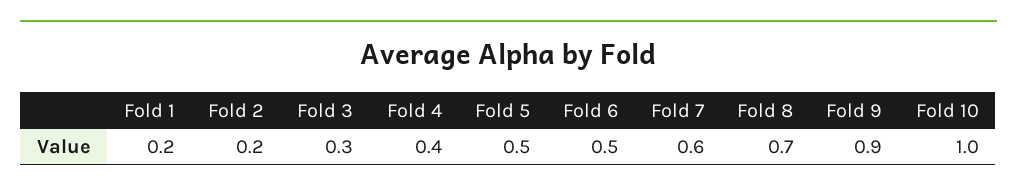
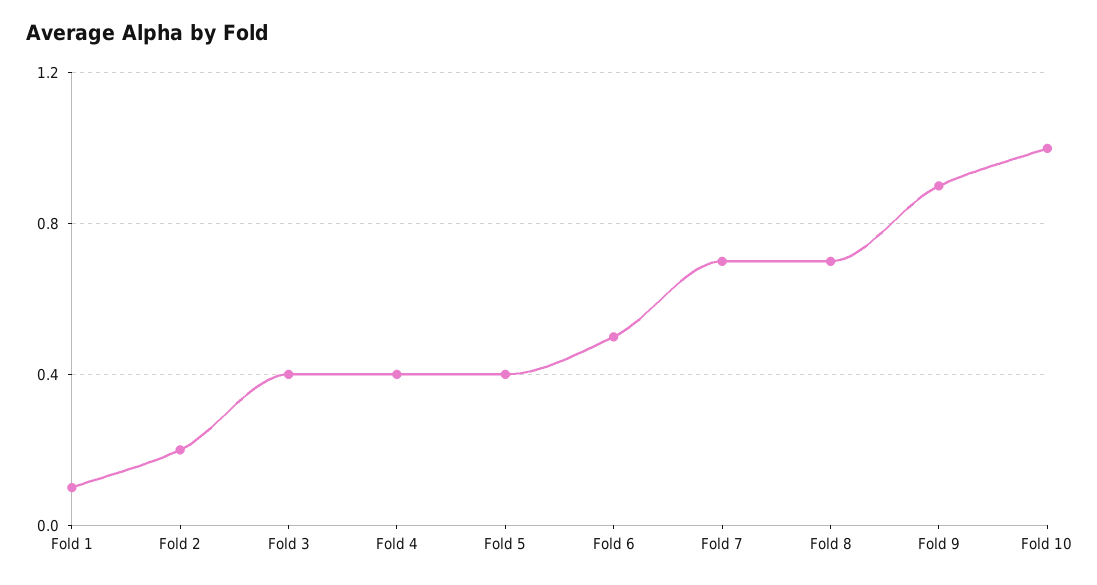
  {
-   "Fold 1": 0.2,
+   "Fold 1": 0.1,
    "Fold 2": 0.2,
-   "Fold 3": 0.3,
+   "Fold 3": 0.4,
    "Fold 4": 0.4,
-   "Fold 5": 0.5,
+   "Fold 5": 0.4,
    "Fold 6": 0.5,
-   "Fold 7": 0.6,
+   "Fold 7": 0.7,
    "Fold 8": 0.7,
    "Fold 9": 0.9,
    "Fold 10": 1
  }

